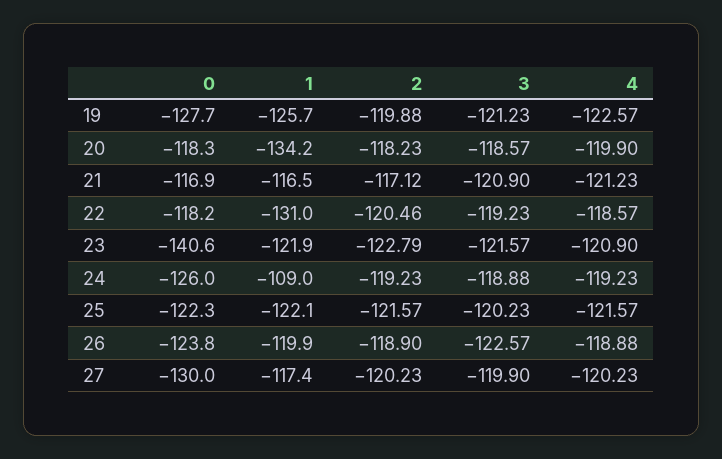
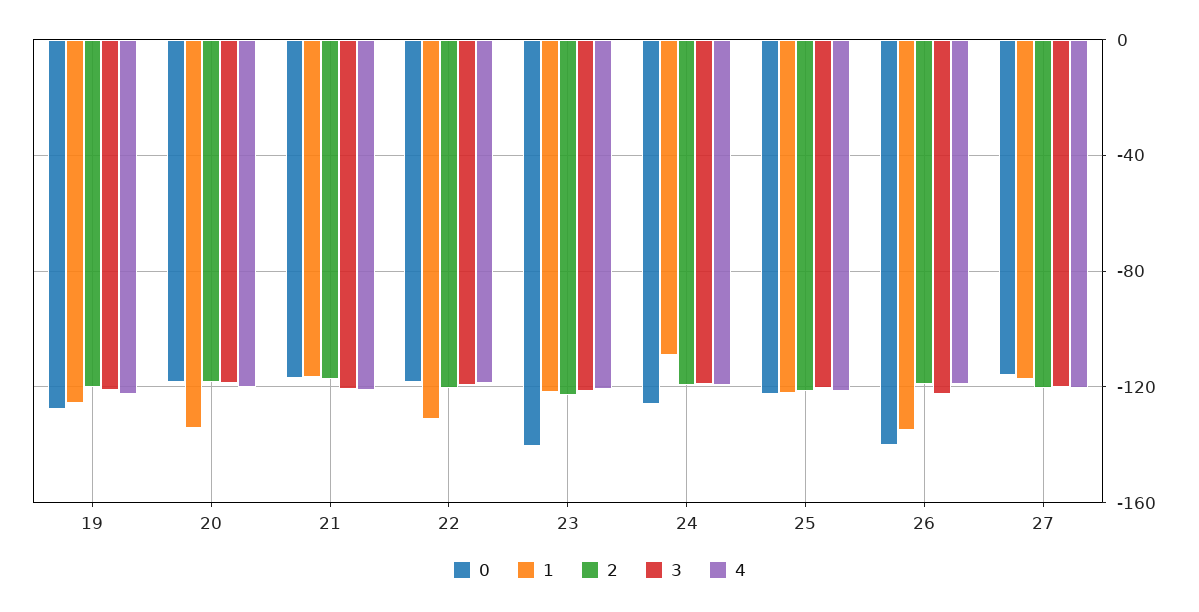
  {
    "0": {
      "19": -127.7,
      "20": -118.3,
      "21": -116.9,
      "22": -118.2,
      "23": -140.6,
      "24": -126,
      "25": -122.3,
-     "26": -123.8,
+     "26": -140,
-     "27": -130
+     "27": -115
    },
    "1": {
      "19": -125.7,
      "20": -134.2,
      "21": -116.5,
      "22": -131,
      "23": -121.9,
      "24": -109,
      "25": -122.1,
-     "26": -119.9,
+     "26": -135,
      "27": -117.4
    },
    "2": {
      "19": -119.88,
      "20": -118.23,
      "21": -117.12,
      "22": -120.46,
      "23": -122.79,
      "24": -119.23,
      "25": -121.57,
      "26": -118.9,
      "27": -120.23
    },
    "3": {
      "19": -121.23,
      "20": -118.57,
      "21": -120.9,
      "22": -119.23,
      "23": -121.57,
      "24": -118.88,
      "25": -120.23,
      "26": -122.57,
      "27": -119.9
    },
    "4": {
      "19": -122.57,
      "20": -119.9,
      "21": -121.23,
      "22": -118.57,
      "23": -120.9,
      "24": -119.23,
      "25": -121.57,
      "26": -118.88,
      "27": -120.23
    }
  }

